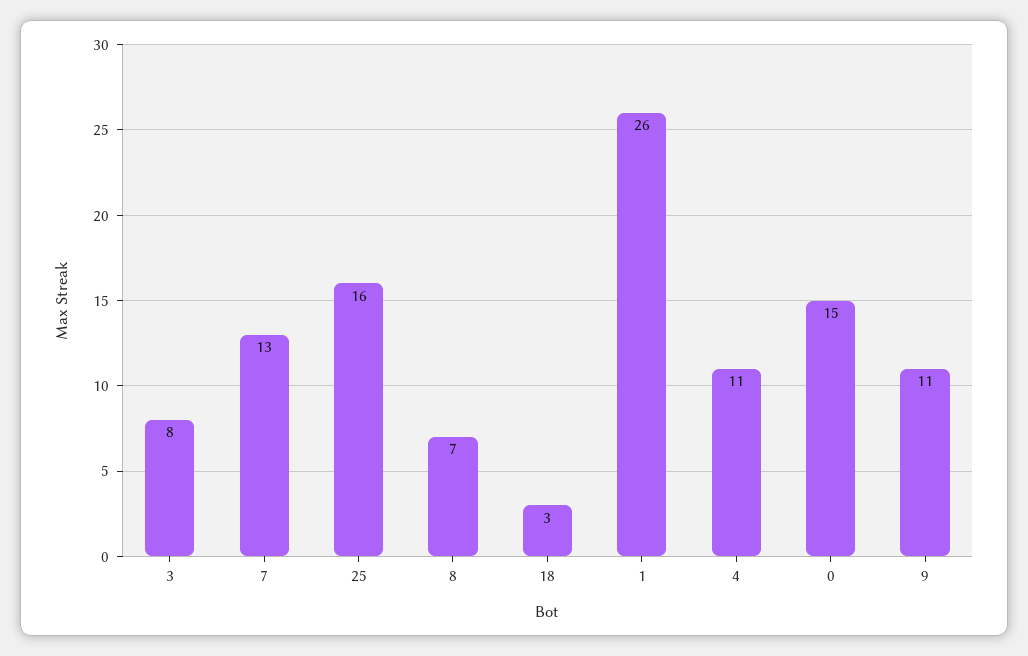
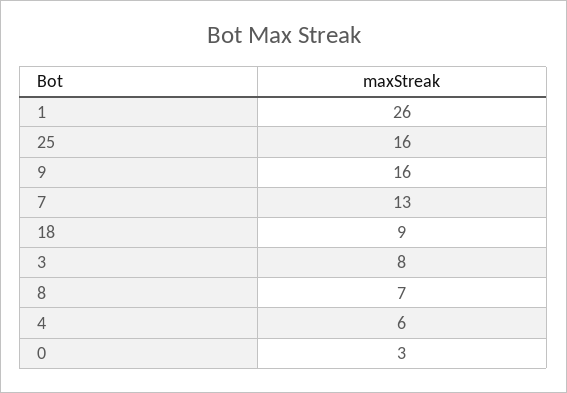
  {
    "3": 8,
    "7": 13,
    "25": 16,
    "8": 7,
-   "18": 3,
+   "18": 9,
    "1": 26,
-   "4": 11,
+   "4": 6,
-   "0": 15,
+   "0": 3,
-   "9": 11
+   "9": 16
  }

